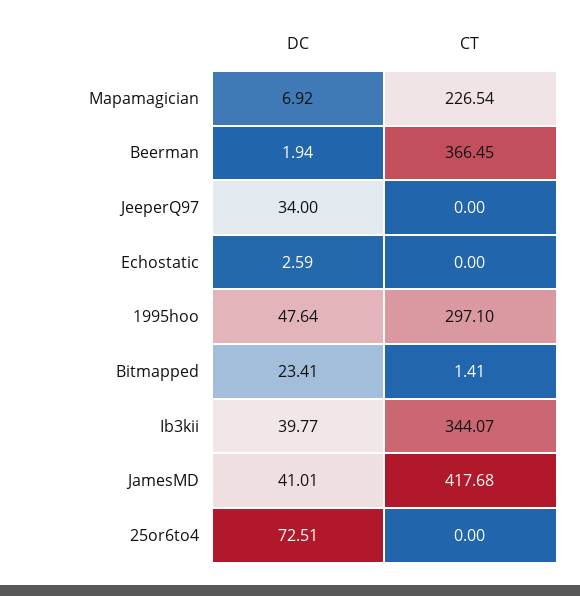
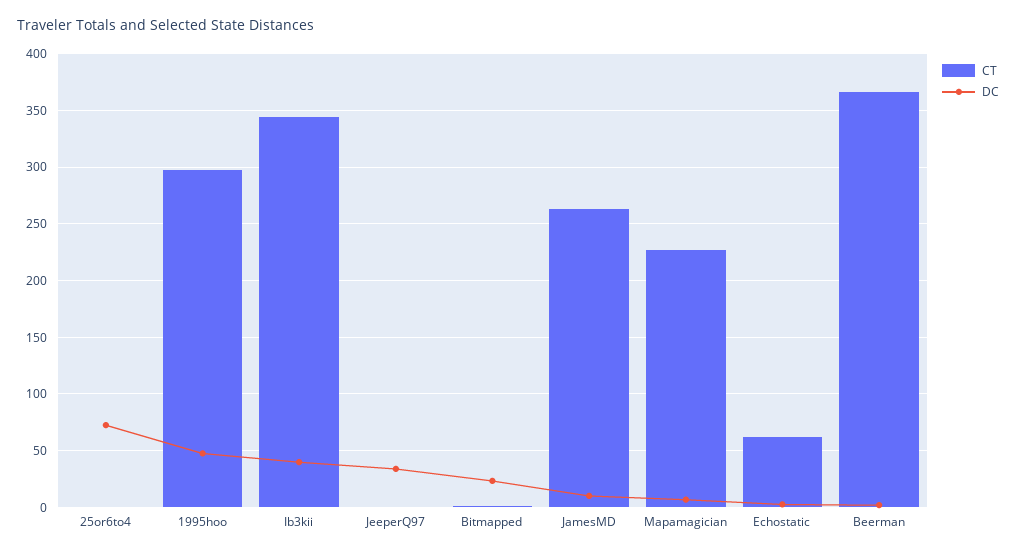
  {
    "DC": {
      "Mapamagician": 6.92,
      "Beerman": 1.94,
      "JeeperQ97": 34,
      "Echostatic": 2.59,
      "1995hoo": 47.64,
      "Bitmapped": 23.41,
      "Ib3kii": 39.77,
-     "JamesMD": 41.01,
+     "JamesMD": 10,
      "25or6to4": 72.51
    },
    "CT": {
      "Mapamagician": 226.54,
      "Beerman": 366.45,
      "JeeperQ97": 0,
-     "Echostatic": 0,
+     "Echostatic": 60,
      "1995hoo": 297.1,
      "Bitmapped": 1.41,
      "Ib3kii": 344.07,
-     "JamesMD": 417.68,
+     "JamesMD": 260,
      "25or6to4": 0
    }
  }

